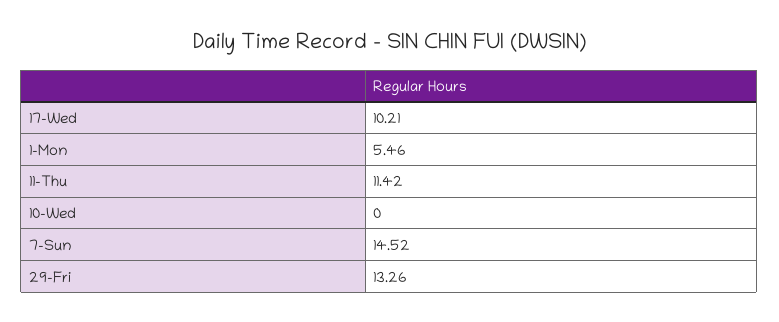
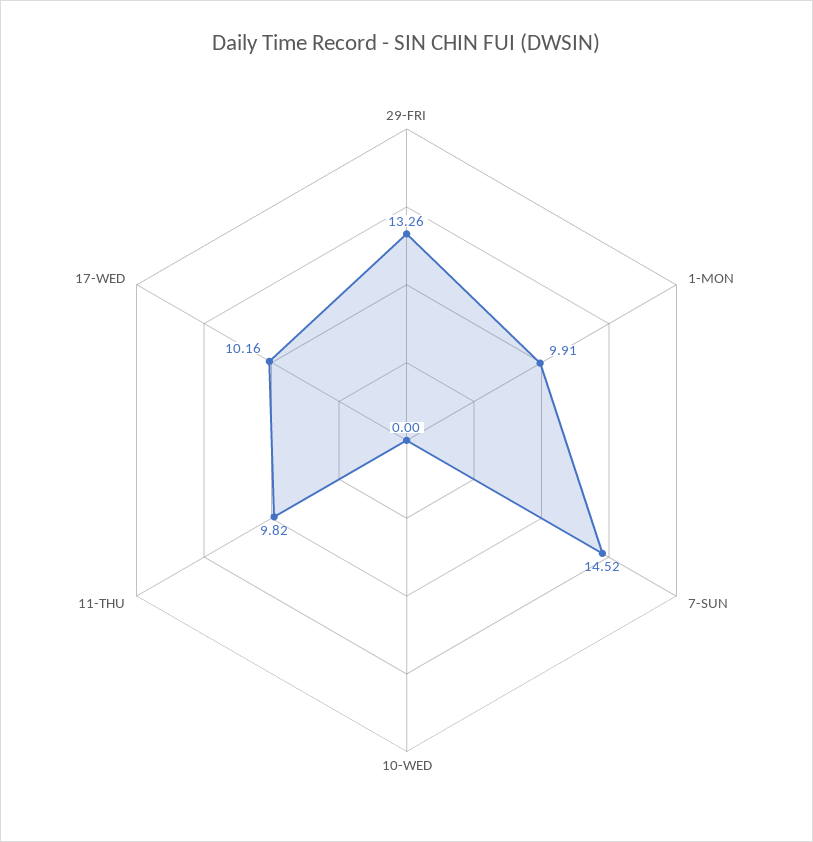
  {
-   "17-Wed": 10.21,
+   "17-Wed": 10.16,
-   "1-Mon": 5.46,
+   "1-Mon": 9.91,
-   "11-Thu": 11.42,
+   "11-Thu": 9.82,
    "10-Wed": 0,
    "7-Sun": 14.52,
    "29-Fri": 13.26
  }

